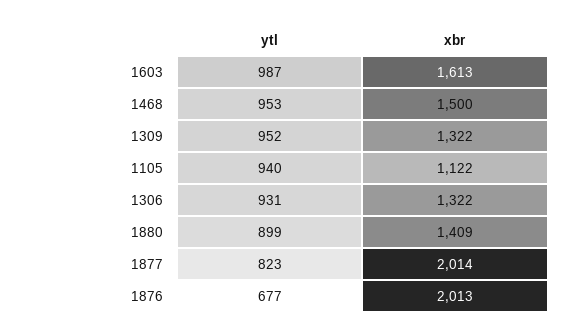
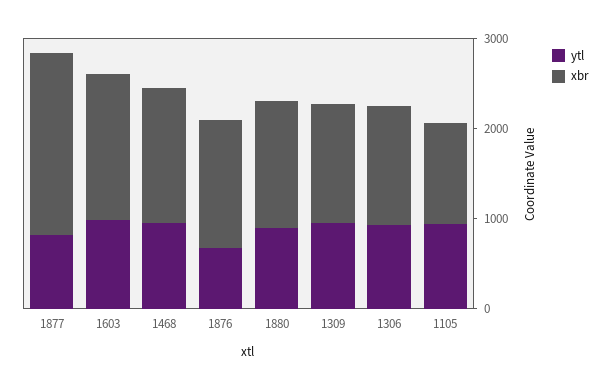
  {
    "ytl": {
      "1603": 987,
      "1468": 953,
      "1309": 952,
      "1105": 940,
      "1306": 931,
      "1880": 899,
      "1877": 823,
      "1876": 677
    },
    "xbr": {
      "1603": 1613,
      "1468": 1500,
      "1309": 1322,
      "1105": 1122,
      "1306": 1322,
      "1880": 1409,
      "1877": 2014,
-     "1876": 2013
+     "1876": 1400
    }
  }

